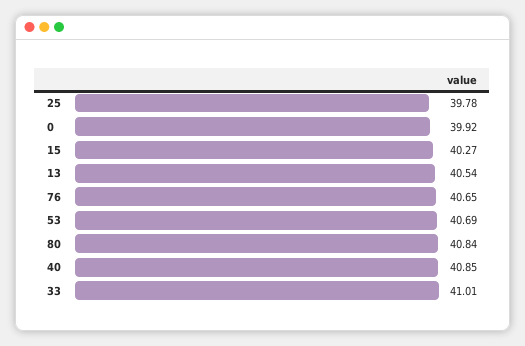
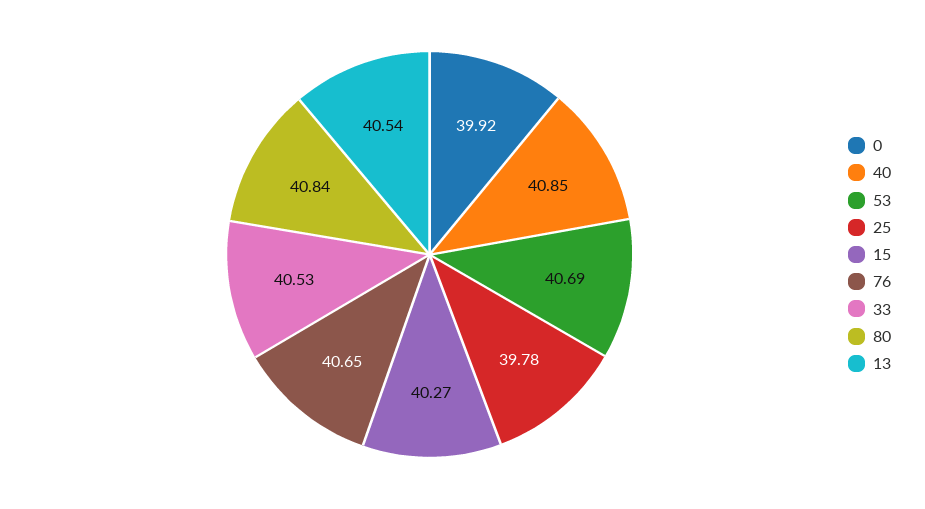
  {
    "25": 39.78,
    "0": 39.92,
    "15": 40.27,
    "13": 40.54,
    "76": 40.65,
    "53": 40.69,
    "80": 40.84,
    "40": 40.85,
-   "33": 41.01
+   "33": 40.53
  }

